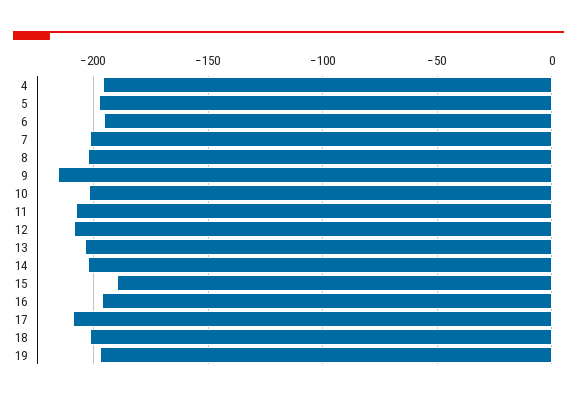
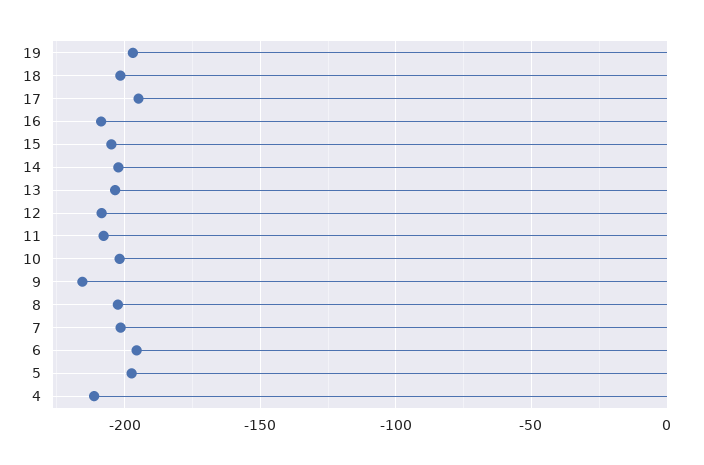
  {
-   "4": -195,
+   "4": -210,
    "5": -195,
    "6": -195,
    "7": -200,
    "8": -205,
    "9": -215,
    "10": -200,
    "11": -210,
    "12": -210,
    "13": -205,
    "14": -200,
-   "15": -190,
+   "15": -205,
-   "16": -195,
+   "16": -210,
-   "17": -210,
+   "17": -195,
    "18": -200,
    "19": -195
  }

